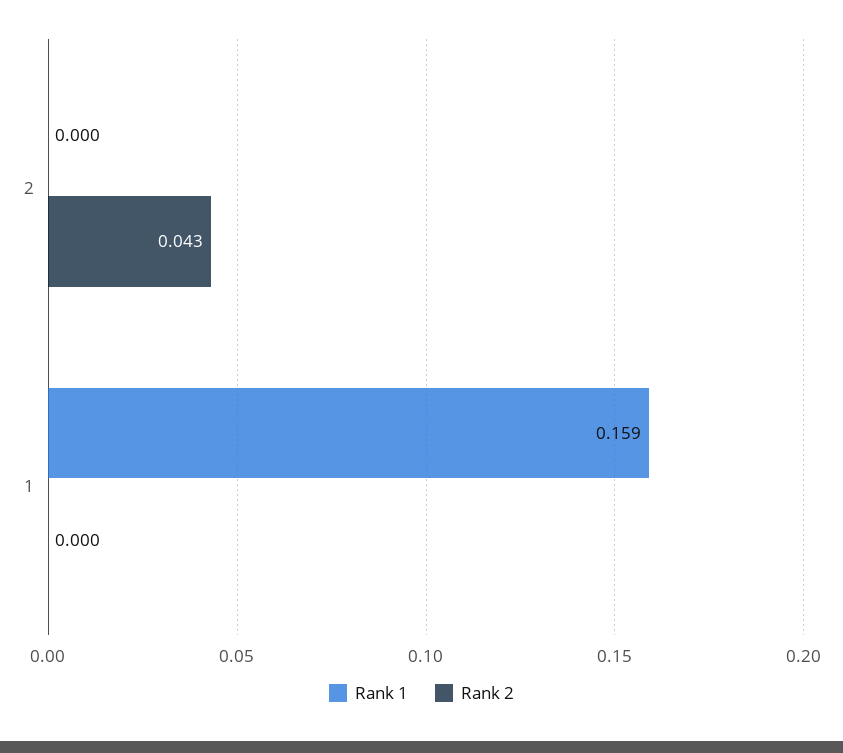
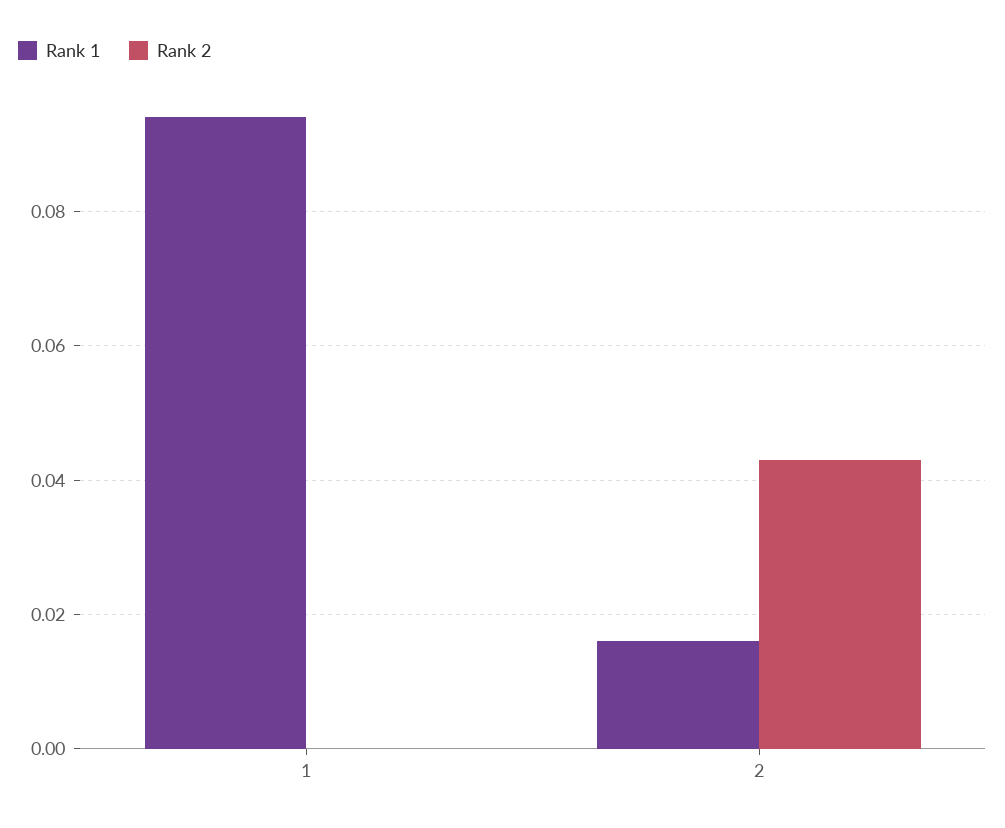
  {
    "Rank 1": {
-     "2": 0,
+     "2": 0.015,
-     "1": 0.159
+     "1": 0.095
    },
    "Rank 2": {
      "2": 0.043,
      "1": 0
    }
  }

